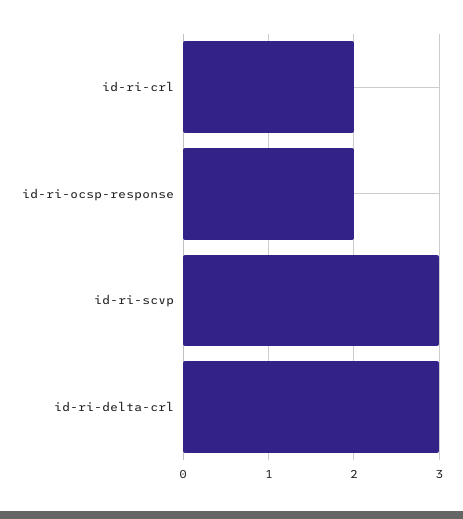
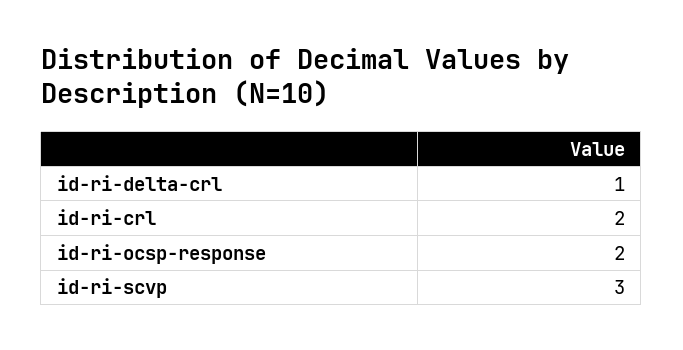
  {
    "id-ri-crl": 2,
    "id-ri-ocsp-response": 2,
    "id-ri-scvp": 3,
-   "id-ri-delta-crl": 3
+   "id-ri-delta-crl": 1
  }

